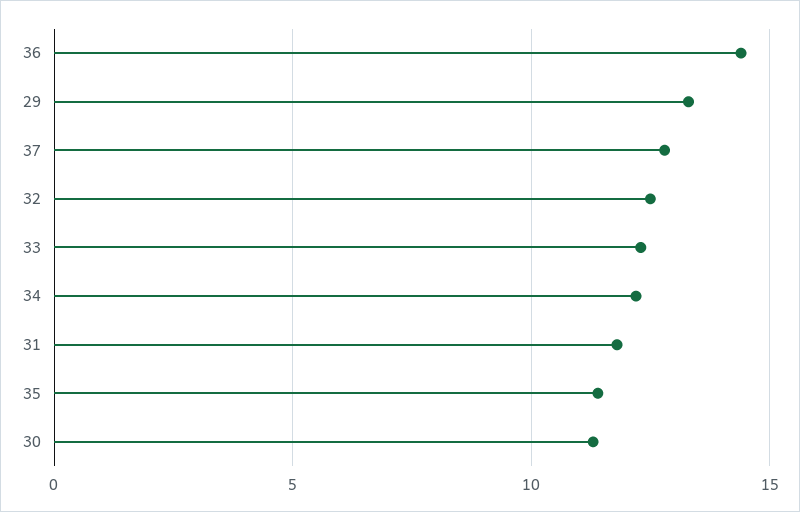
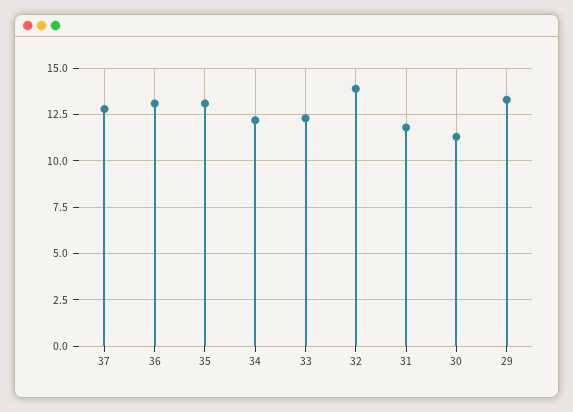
  {
-   "36": 14.5,
+   "36": 13,
    "29": 13.5,
    "37": 13,
-   "32": 12.5,
+   "32": 14,
    "33": 12.5,
    "34": 12,
    "31": 12,
-   "35": 11.5,
+   "35": 13,
    "30": 11.5
  }

